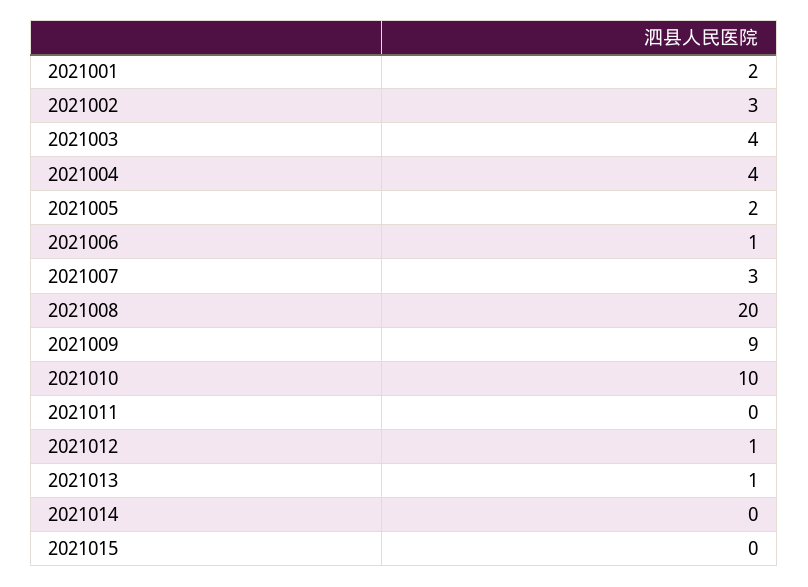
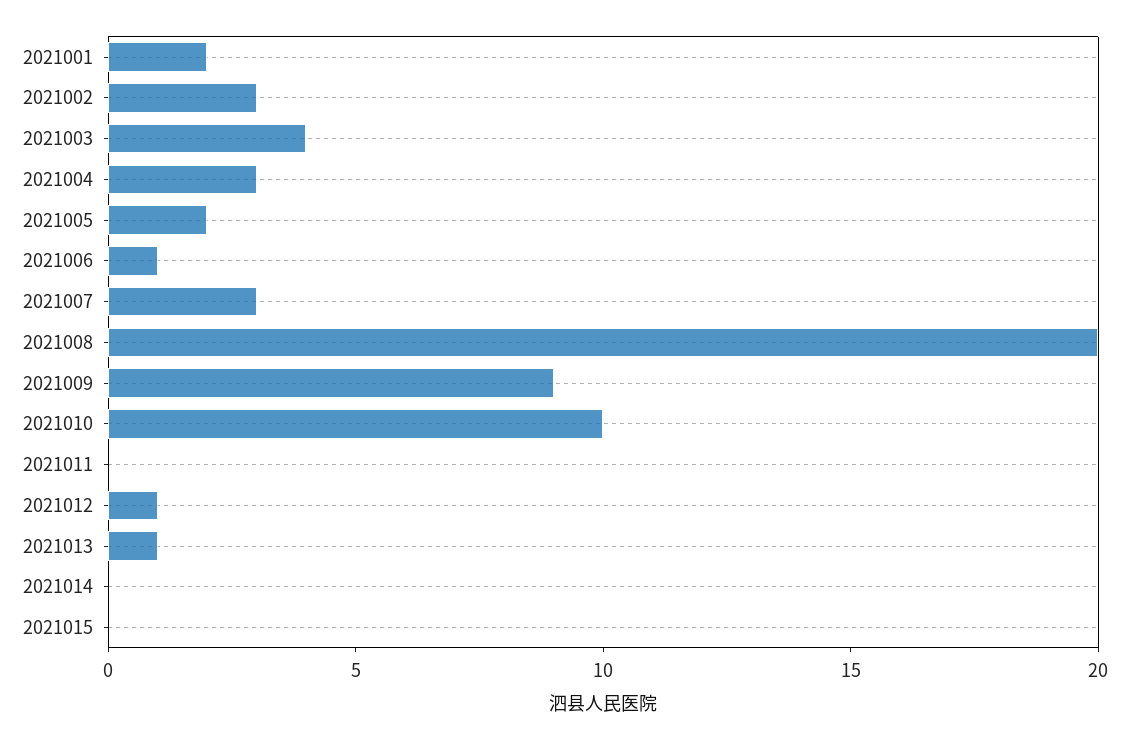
  {
    "2021001": 2,
    "2021002": 3,
    "2021003": 4,
-   "2021004": 4,
+   "2021004": 3,
    "2021005": 2,
    "2021006": 1,
    "2021007": 3,
    "2021008": 20,
    "2021009": 9,
    "2021010": 10,
    "2021011": 0,
    "2021012": 1,
    "2021013": 1,
    "2021014": 0,
    "2021015": 0
  }

